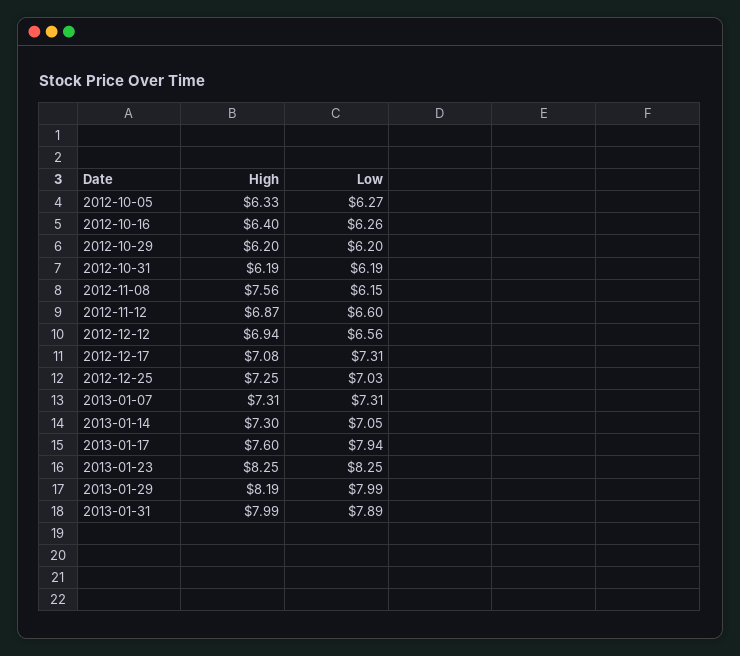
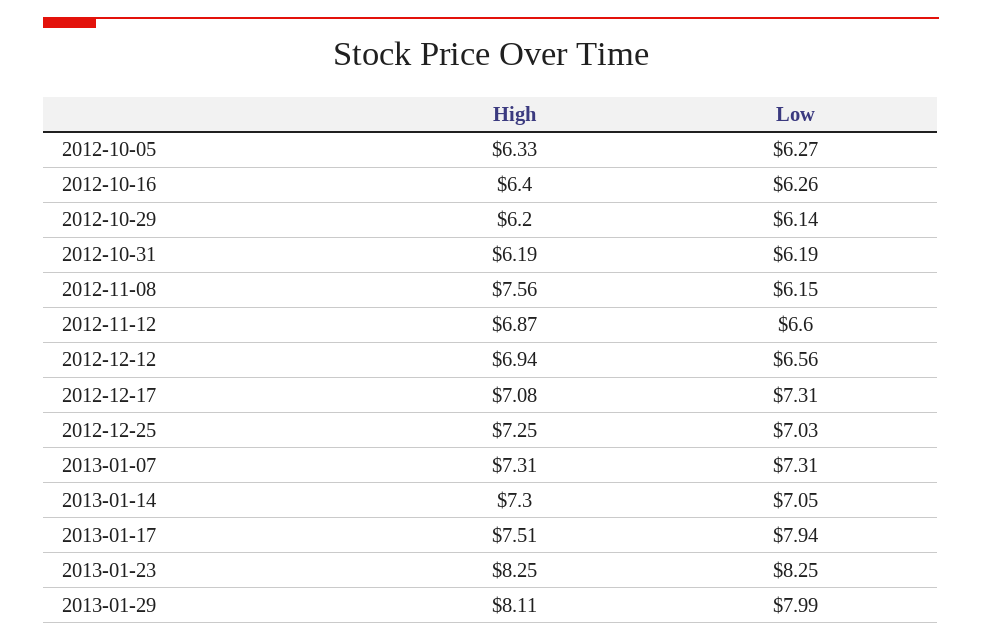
  {
    "High": {
      "2012-10-05": 6.33,
      "2012-10-16": 6.4,
      "2012-10-29": 6.2,
      "2012-10-31": 6.19,
      "2012-11-08": 7.56,
      "2012-11-12": 6.87,
      "2012-12-12": 6.94,
      "2012-12-17": 7.08,
      "2012-12-25": 7.25,
      "2013-01-07": 7.31,
      "2013-01-14": 7.3,
-     "2013-01-17": 7.6,
+     "2013-01-17": 7.51,
      "2013-01-23": 8.25,
-     "2013-01-29": 8.19,
+     "2013-01-29": 8.11
-     "2013-01-31": 7.99
    },
    "Low": {
      "2012-10-05": 6.27,
      "2012-10-16": 6.26,
-     "2012-10-29": 6.2,
+     "2012-10-29": 6.14,
      "2012-10-31": 6.19,
      "2012-11-08": 6.15,
      "2012-11-12": 6.6,
      "2012-12-12": 6.56,
      "2012-12-17": 7.31,
      "2012-12-25": 7.03,
      "2013-01-07": 7.31,
      "2013-01-14": 7.05,
      "2013-01-17": 7.94,
      "2013-01-23": 8.25,
-     "2013-01-29": 7.99,
+     "2013-01-29": 7.99
-     "2013-01-31": 7.89
    }
  }

